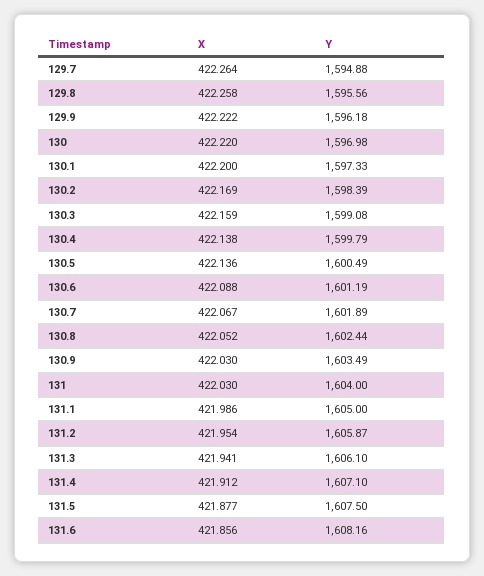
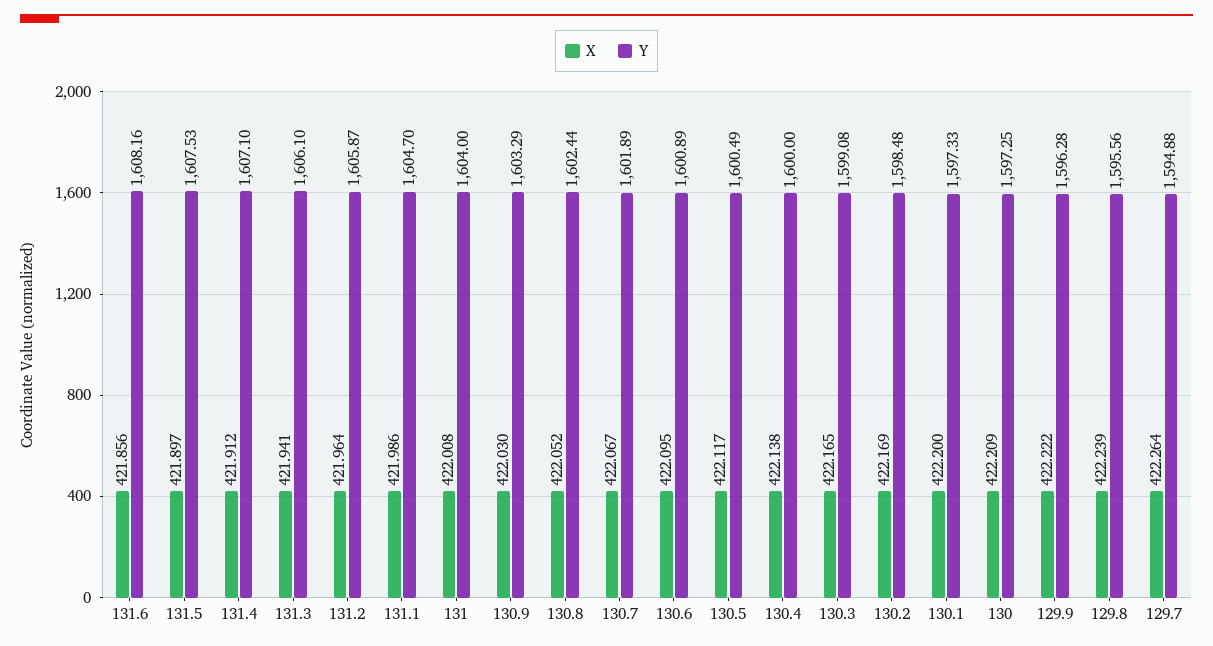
  {
    "X": {
      "129.7": 422.264,
-     "129.8": 422.258,
+     "129.8": 422.239,
      "129.9": 422.222,
-     "130": 422.22,
+     "130": 422.209,
      "130.1": 422.2,
      "130.2": 422.169,
-     "130.3": 422.159,
+     "130.3": 422.165,
      "130.4": 422.138,
-     "130.5": 422.136,
+     "130.5": 422.117,
-     "130.6": 422.088,
+     "130.6": 422.095,
      "130.7": 422.067,
      "130.8": 422.052,
      "130.9": 422.03,
-     "131": 422.03,
+     "131": 422.008,
      "131.1": 421.986,
-     "131.2": 421.954,
+     "131.2": 421.964,
      "131.3": 421.941,
      "131.4": 421.912,
-     "131.5": 421.877,
+     "131.5": 421.897,
      "131.6": 421.856
    },
    "Y": {
      "129.7": 1594.88,
      "129.8": 1595.56,
-     "129.9": 1596.18,
+     "129.9": 1596.28,
-     "130": 1596.98,
+     "130": 1597.25,
      "130.1": 1597.33,
-     "130.2": 1598.39,
+     "130.2": 1598.48,
      "130.3": 1599.08,
-     "130.4": 1599.79,
+     "130.4": 1600,
      "130.5": 1600.49,
-     "130.6": 1601.19,
+     "130.6": 1600.89,
      "130.7": 1601.89,
      "130.8": 1602.44,
-     "130.9": 1603.49,
+     "130.9": 1603.29,
      "131": 1604,
-     "131.1": 1605,
+     "131.1": 1604.7,
      "131.2": 1605.87,
      "131.3": 1606.1,
      "131.4": 1607.1,
-     "131.5": 1607.5,
+     "131.5": 1607.53,
      "131.6": 1608.16
    }
  }

